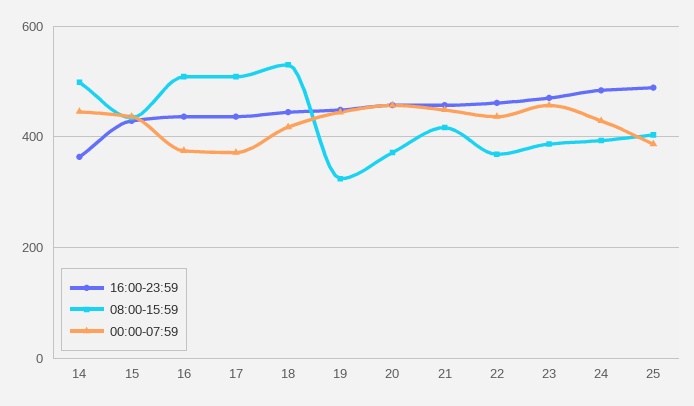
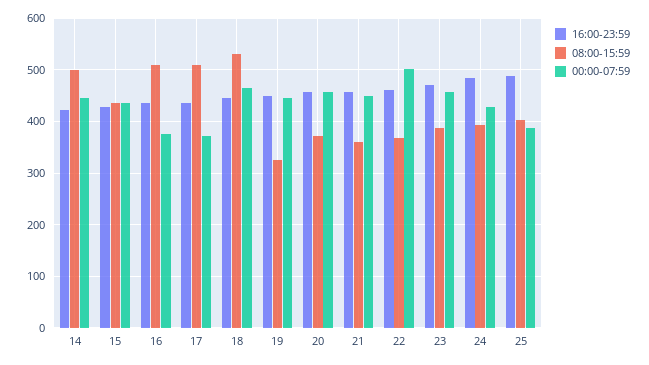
  {
    "16:00-23:59": {
-     "14": 360,
+     "14": 420,
      "15": 420,
      "16": 440,
      "17": 440,
      "18": 440,
      "19": 440,
      "20": 460,
      "21": 460,
      "22": 460,
      "23": 480,
      "24": 480,
      "25": 480
    },
    "08:00-15:59": {
      "14": 500,
      "15": 440,
      "16": 500,
      "17": 500,
      "18": 540,
      "19": 320,
      "20": 380,
-     "21": 420,
+     "21": 360,
      "22": 360,
      "23": 380,
      "24": 400,
      "25": 400
    },
    "00:00-07:59": {
      "14": 440,
      "15": 440,
      "16": 380,
      "17": 380,
-     "18": 420,
+     "18": 460,
      "19": 440,
      "20": 460,
      "21": 440,
-     "22": 440,
+     "22": 500,
      "23": 460,
      "24": 420,
      "25": 380
    }
  }

